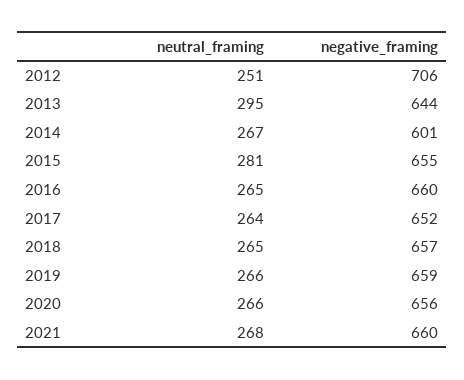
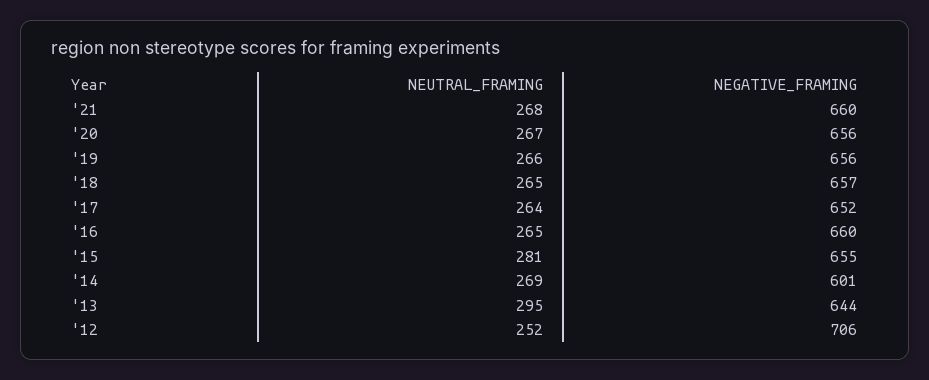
  {
    "neutral_framing": {
-     "2012": 251,
+     "2012": 252,
      "2013": 295,
-     "2014": 267,
+     "2014": 269,
      "2015": 281,
      "2016": 265,
      "2017": 264,
      "2018": 265,
      "2019": 266,
-     "2020": 266,
+     "2020": 267,
      "2021": 268
    },
    "negative_framing": {
      "2012": 706,
      "2013": 644,
      "2014": 601,
      "2015": 655,
      "2016": 660,
      "2017": 652,
      "2018": 657,
-     "2019": 659,
+     "2019": 656,
      "2020": 656,
      "2021": 660
    }
  }

